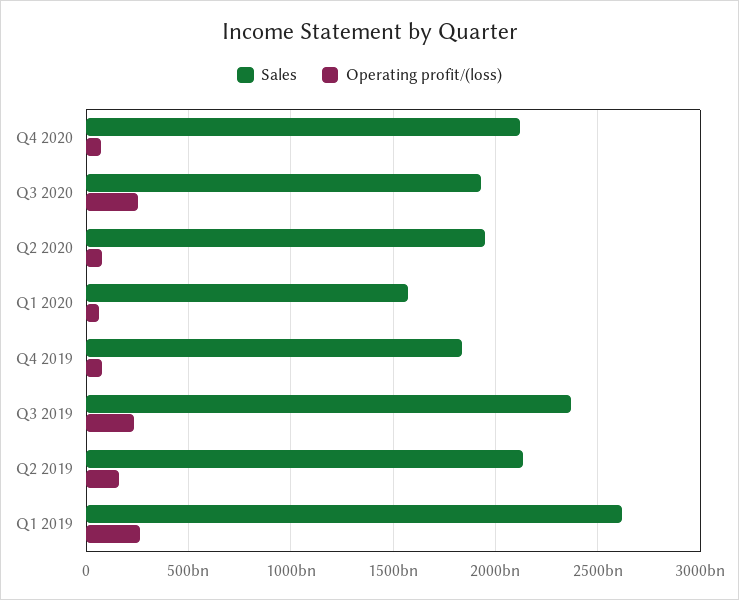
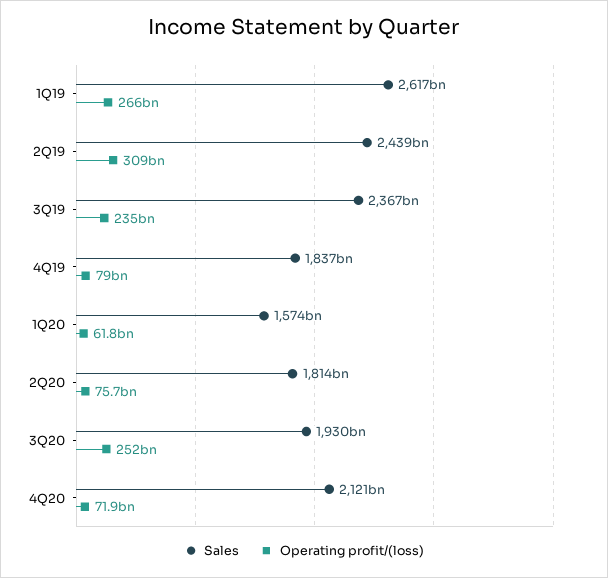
  {
    "Sales": {
      "Q4 2020": 2121000000000,
      "Q3 2020": 1930000000000,
-     "Q2 2020": 1950000000000,
+     "Q2 2020": 1814000000000,
      "Q1 2020": 1574000000000,
      "Q4 2019": 1837000000000,
      "Q3 2019": 2367000000000,
-     "Q2 2019": 2150000000000,
+     "Q2 2019": 2439000000000,
      "Q1 2019": 2617000000000
    },
    "Operating profit/(loss)": {
      "Q4 2020": 71900000000,
      "Q3 2020": 252000000000,
      "Q2 2020": 75700000000,
      "Q1 2020": 61800000000,
      "Q4 2019": 79000000000,
      "Q3 2019": 235000000000,
-     "Q2 2019": 150000000000,
+     "Q2 2019": 309000000000,
      "Q1 2019": 266000000000
    }
  }

